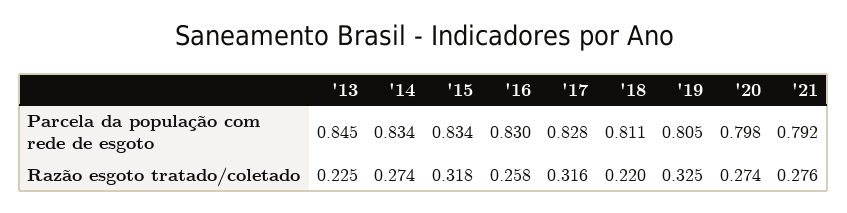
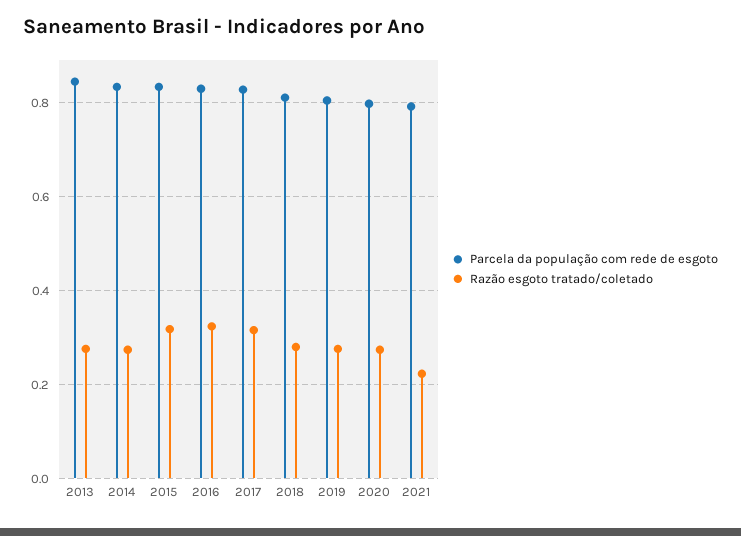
  {
    "Parcela da população com rede de esgoto": {
      "'13": 0.845,
      "'14": 0.834,
      "'15": 0.834,
      "'16": 0.83,
      "'17": 0.828,
      "'18": 0.811,
      "'19": 0.805,
      "'20": 0.798,
      "'21": 0.792
    },
    "Razão esgoto tratado/coletado": {
-     "'13": 0.225,
+     "'13": 0.28,
      "'14": 0.274,
      "'15": 0.318,
-     "'16": 0.258,
+     "'16": 0.32,
      "'17": 0.316,
-     "'18": 0.22,
+     "'18": 0.28,
-     "'19": 0.325,
+     "'19": 0.28,
      "'20": 0.274,
-     "'21": 0.276
+     "'21": 0.22
    }
  }

